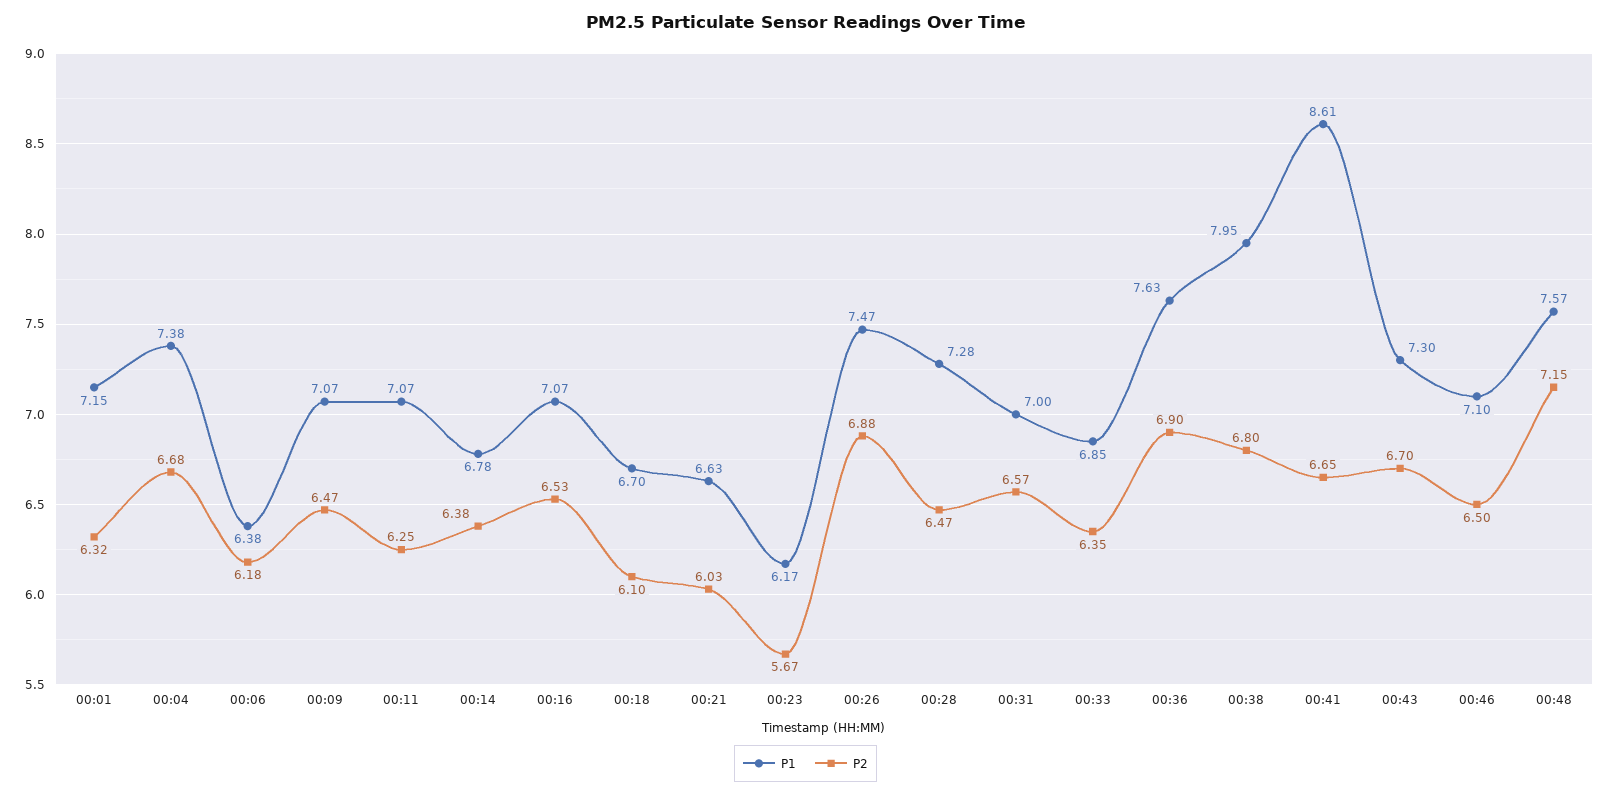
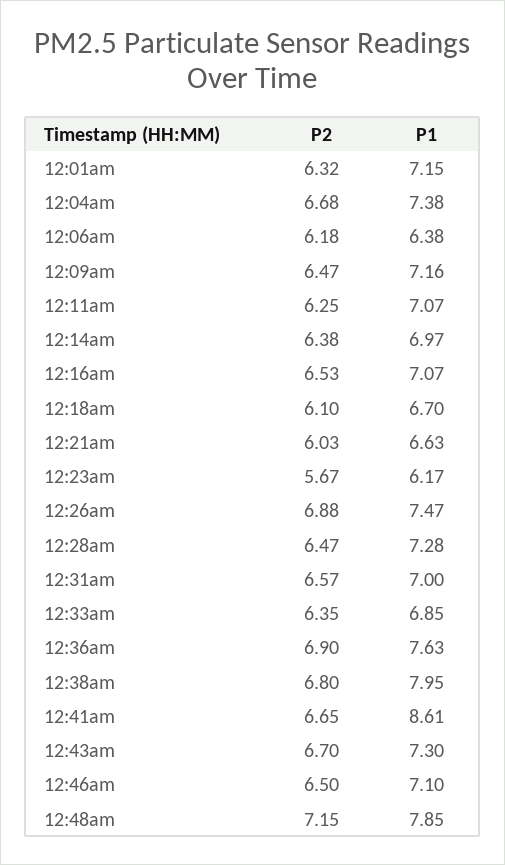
  {
    "P1": {
      "00:01": 7.15,
      "00:04": 7.38,
      "00:06": 6.38,
-     "00:09": 7.07,
+     "00:09": 7.16,
      "00:11": 7.07,
-     "00:14": 6.78,
+     "00:14": 6.97,
      "00:16": 7.07,
      "00:18": 6.7,
      "00:21": 6.63,
      "00:23": 6.17,
      "00:26": 7.47,
      "00:28": 7.28,
      "00:31": 7,
      "00:33": 6.85,
      "00:36": 7.63,
      "00:38": 7.95,
      "00:41": 8.61,
      "00:43": 7.3,
      "00:46": 7.1,
-     "00:48": 7.57
+     "00:48": 7.85
    },
    "P2": {
      "00:01": 6.32,
      "00:04": 6.68,
      "00:06": 6.18,
      "00:09": 6.47,
      "00:11": 6.25,
      "00:14": 6.38,
      "00:16": 6.53,
      "00:18": 6.1,
      "00:21": 6.03,
      "00:23": 5.67,
      "00:26": 6.88,
      "00:28": 6.47,
      "00:31": 6.57,
      "00:33": 6.35,
      "00:36": 6.9,
      "00:38": 6.8,
      "00:41": 6.65,
      "00:43": 6.7,
      "00:46": 6.5,
      "00:48": 7.15
    }
  }

